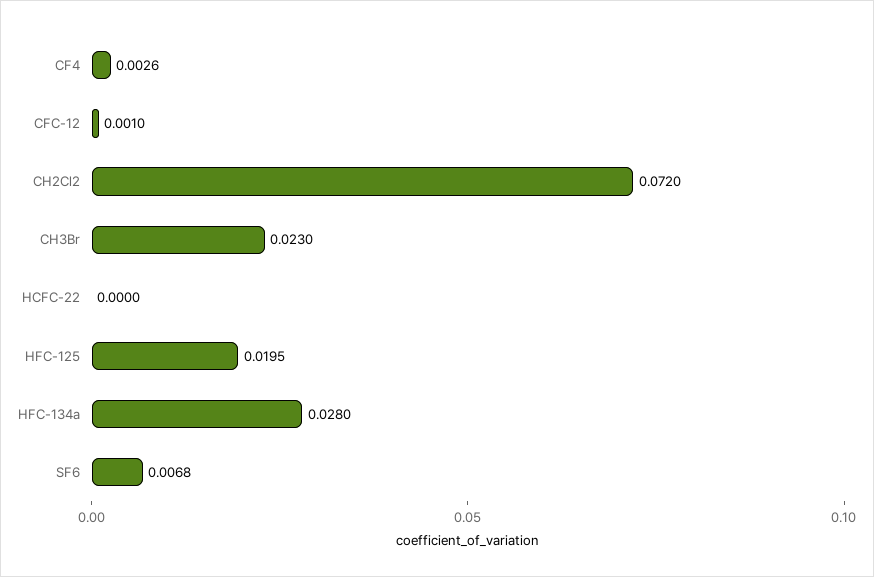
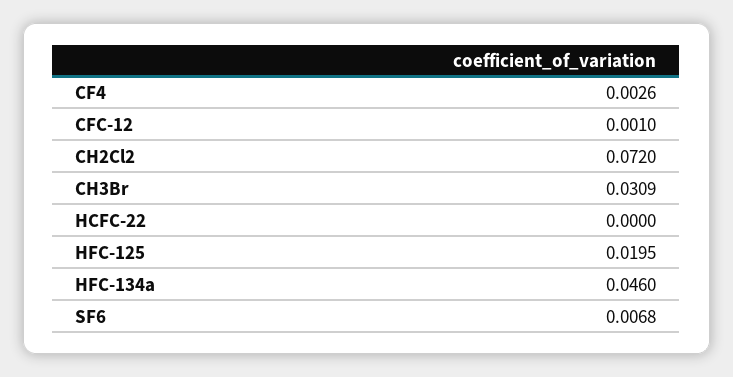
  {
    "CF4": 0.0026,
    "CFC-12": 0.001,
    "CH2Cl2": 0.072,
-   "CH3Br": 0.023,
+   "CH3Br": 0.0309,
    "HCFC-22": 0,
    "HFC-125": 0.0195,
-   "HFC-134a": 0.028,
+   "HFC-134a": 0.046,
    "SF6": 0.0068
  }

